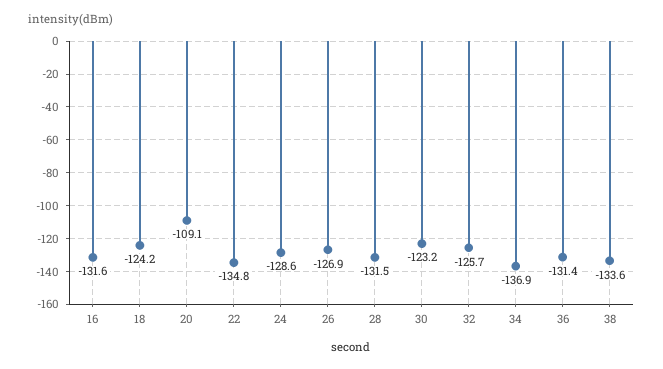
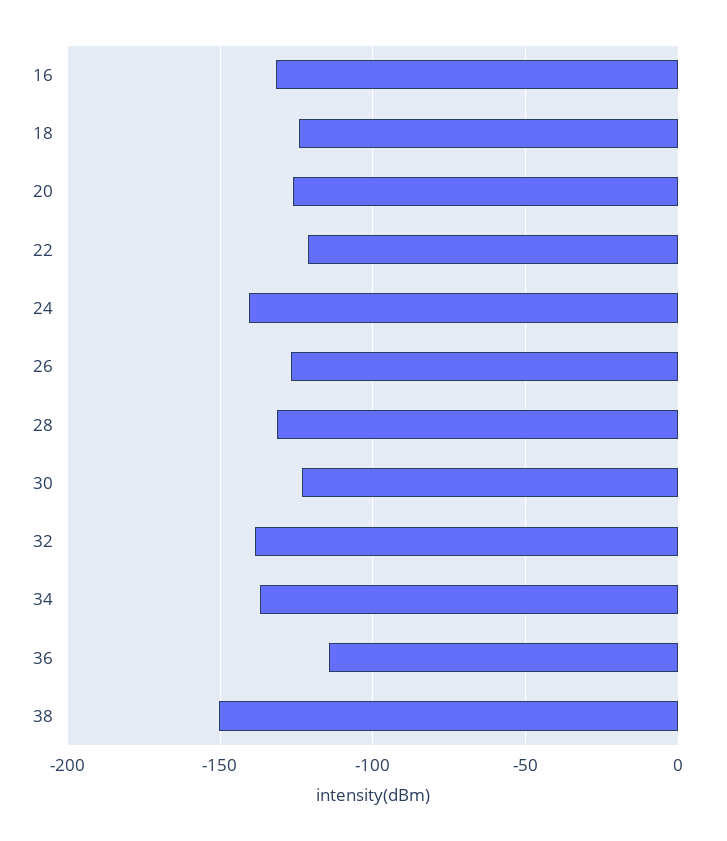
  {
    "16": -131.6,
    "18": -124.2,
-   "20": -109.1,
+   "20": -125,
-   "22": -134.8,
+   "22": -120,
-   "24": -128.6,
+   "24": -140,
    "26": -126.9,
    "28": -131.5,
    "30": -123.2,
-   "32": -125.7,
+   "32": -140,
    "34": -136.9,
-   "36": -131.4,
+   "36": -115,
-   "38": -133.6
+   "38": -150
  }

